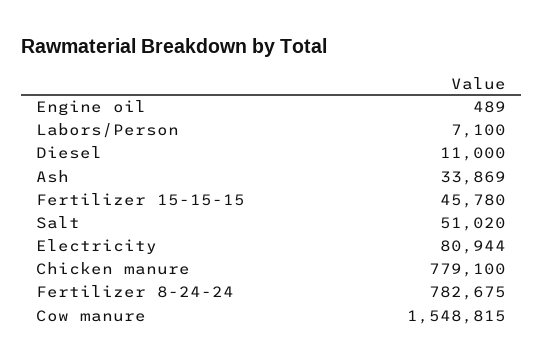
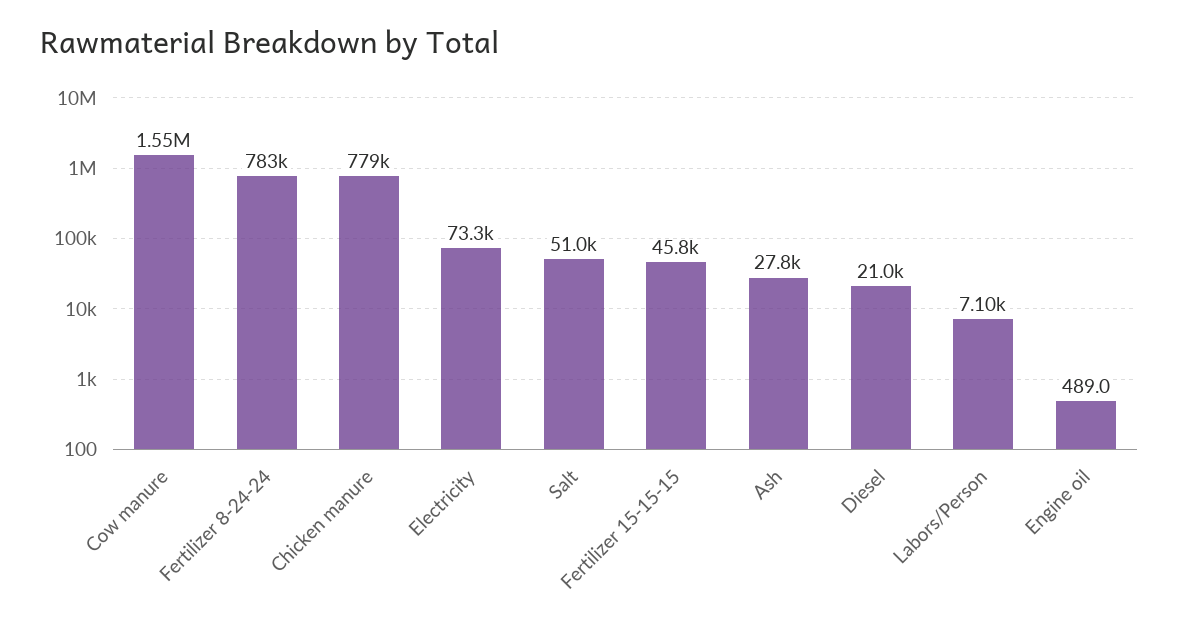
  {
    "Engine oil": 489,
    "Labors/Person": 7100,
-   "Diesel": 11000,
+   "Diesel": 21000,
-   "Ash": 33869,
+   "Ash": 27800,
    "Fertilizer 15-15-15": 45780,
    "Salt": 51020,
-   "Electricity": 80944,
+   "Electricity": 73300,
    "Chicken manure": 779100,
    "Fertilizer 8-24-24": 782675,
    "Cow manure": 1548815
  }

